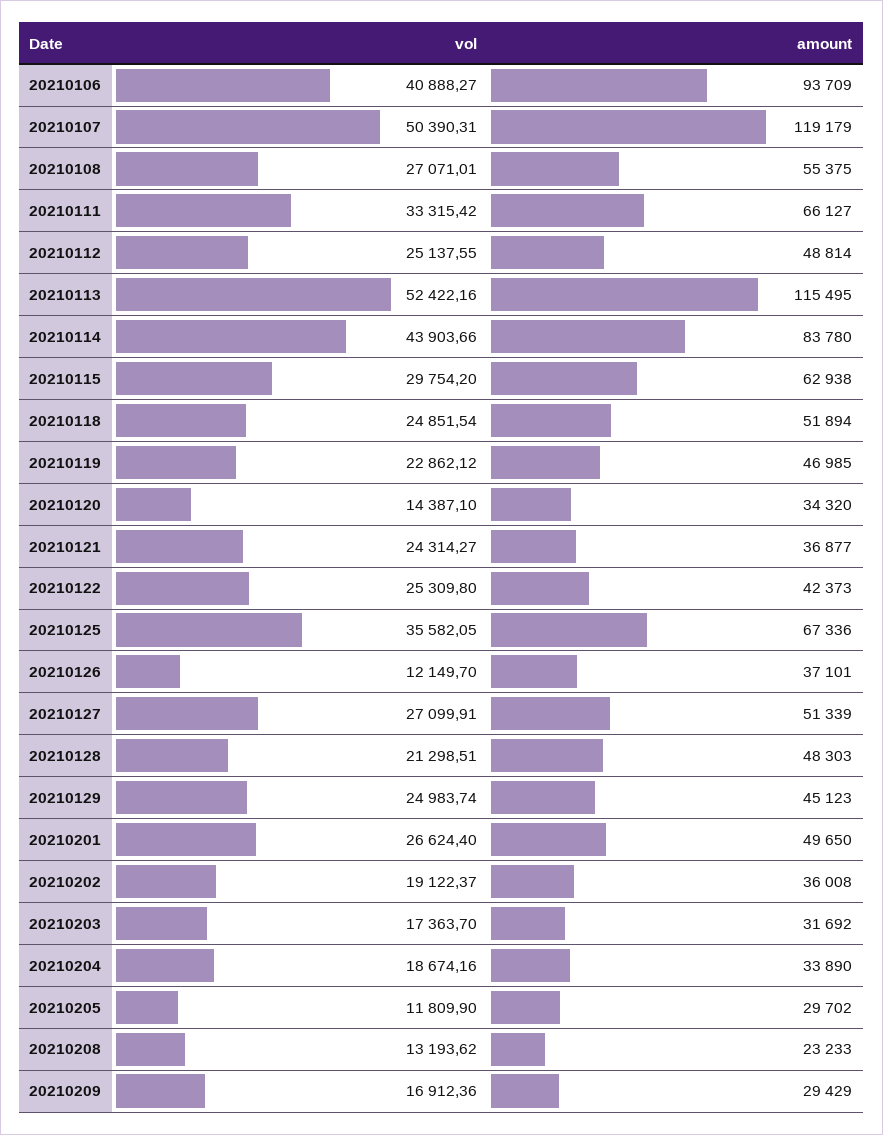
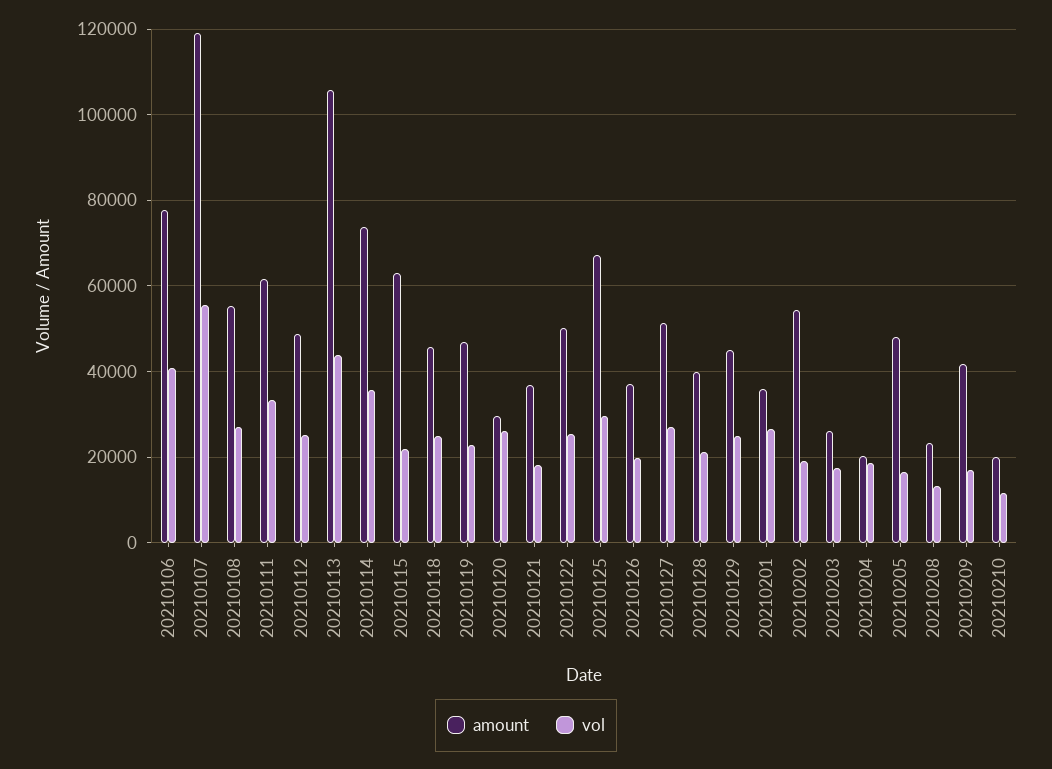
  {
    "vol": {
      "20210106": 40888.27,
-     "20210107": 50390.31,
+     "20210107": 56000,
      "20210108": 27071.01,
      "20210111": 33315.42,
      "20210112": 25137.55,
-     "20210113": 52422.16,
+     "20210113": 44000,
-     "20210114": 43903.66,
+     "20210114": 36000,
-     "20210115": 29754.2,
+     "20210115": 22000,
      "20210118": 24851.54,
      "20210119": 22862.12,
-     "20210120": 14387.1,
+     "20210120": 26000,
-     "20210121": 24314.27,
+     "20210121": 18000,
      "20210122": 25309.8,
-     "20210125": 35582.05,
+     "20210125": 30000,
-     "20210126": 12149.7,
+     "20210126": 20000,
      "20210127": 27099.91,
      "20210128": 21298.51,
      "20210129": 24983.74,
      "20210201": 26624.4,
      "20210202": 19122.37,
      "20210203": 17363.7,
      "20210204": 18674.16,
-     "20210205": 11809.9,
+     "20210205": 16000,
      "20210208": 13193.62,
-     "20210209": 16912.36
+     "20210209": 16912.36,
+     "20210210": 12000
    },
    "amount": {
-     "20210106": 93709,
+     "20210106": 78000,
      "20210107": 119179,
      "20210108": 55375,
-     "20210111": 66127,
+     "20210111": 62000,
      "20210112": 48814,
-     "20210113": 115495,
+     "20210113": 106000,
-     "20210114": 83780,
+     "20210114": 74000,
      "20210115": 62938,
-     "20210118": 51894,
+     "20210118": 46000,
      "20210119": 46985,
-     "20210120": 34320,
+     "20210120": 30000,
      "20210121": 36877,
-     "20210122": 42373,
+     "20210122": 50000,
      "20210125": 67336,
      "20210126": 37101,
      "20210127": 51339,
-     "20210128": 48303,
+     "20210128": 40000,
      "20210129": 45123,
-     "20210201": 49650,
+     "20210201": 36000,
-     "20210202": 36008,
+     "20210202": 54000,
-     "20210203": 31692,
+     "20210203": 26000,
-     "20210204": 33890,
+     "20210204": 20000,
-     "20210205": 29702,
+     "20210205": 48000,
      "20210208": 23233,
-     "20210209": 29429
+     "20210209": 42000,
+     "20210210": 20000
    }
  }

